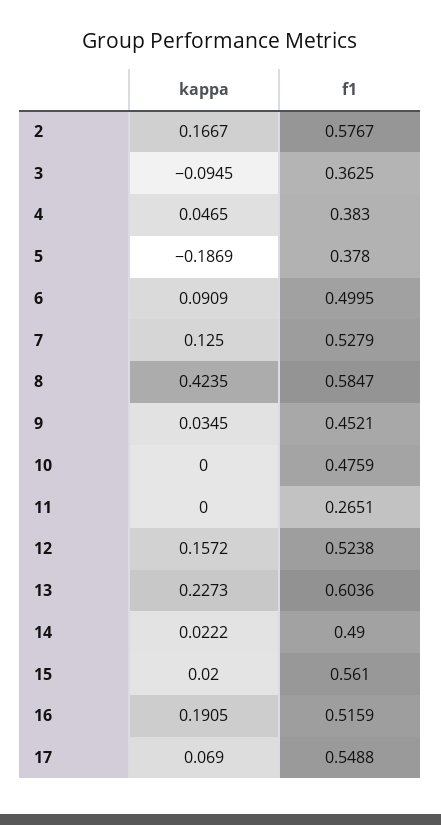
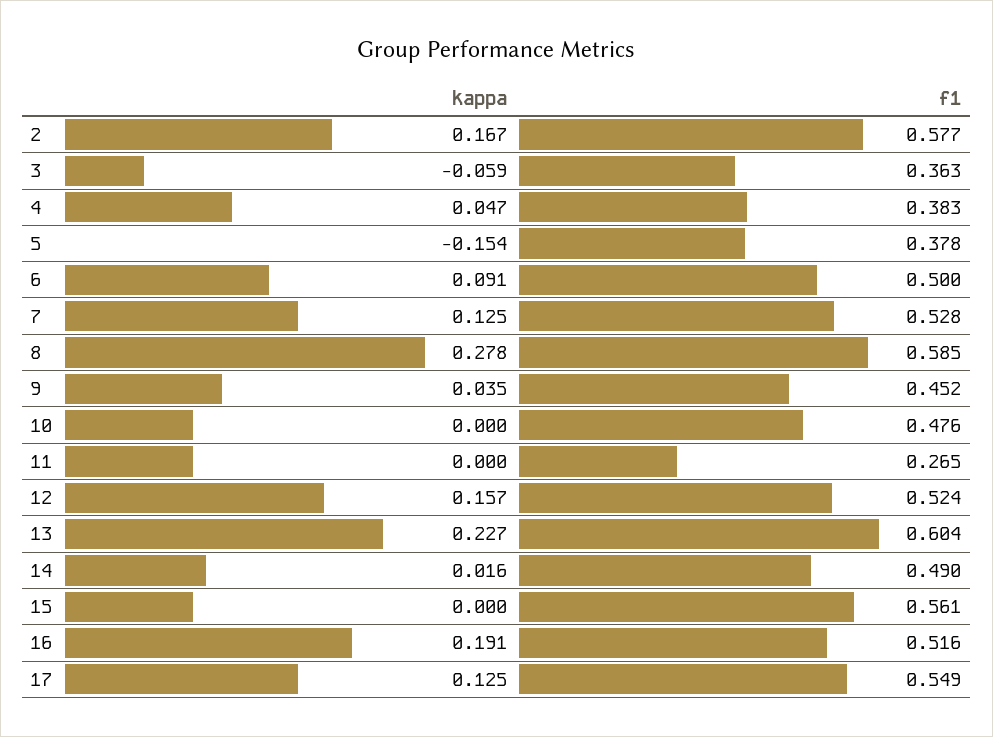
  {
    "kappa": {
      "2": 0.1667,
-     "3": -0.0945,
+     "3": -0.059,
      "4": 0.0465,
-     "5": -0.1869,
+     "5": -0.154,
      "6": 0.0909,
      "7": 0.125,
-     "8": 0.4235,
+     "8": 0.278,
      "9": 0.0345,
      "10": 0,
      "11": 0,
      "12": 0.1572,
      "13": 0.2273,
-     "14": 0.0222,
+     "14": 0.016,
-     "15": 0.02,
+     "15": 0,
      "16": 0.1905,
-     "17": 0.069
+     "17": 0.125
    },
    "f1": {
      "2": 0.5767,
      "3": 0.3625,
      "4": 0.383,
      "5": 0.378,
      "6": 0.4995,
      "7": 0.5279,
      "8": 0.5847,
      "9": 0.4521,
      "10": 0.4759,
      "11": 0.2651,
      "12": 0.5238,
      "13": 0.6036,
      "14": 0.49,
      "15": 0.561,
      "16": 0.5159,
      "17": 0.5488
    }
  }

